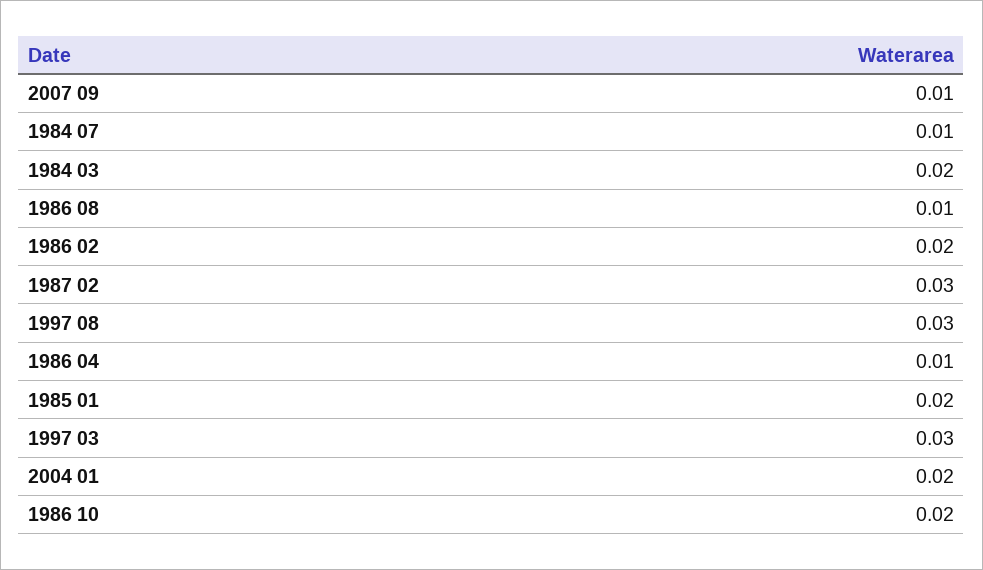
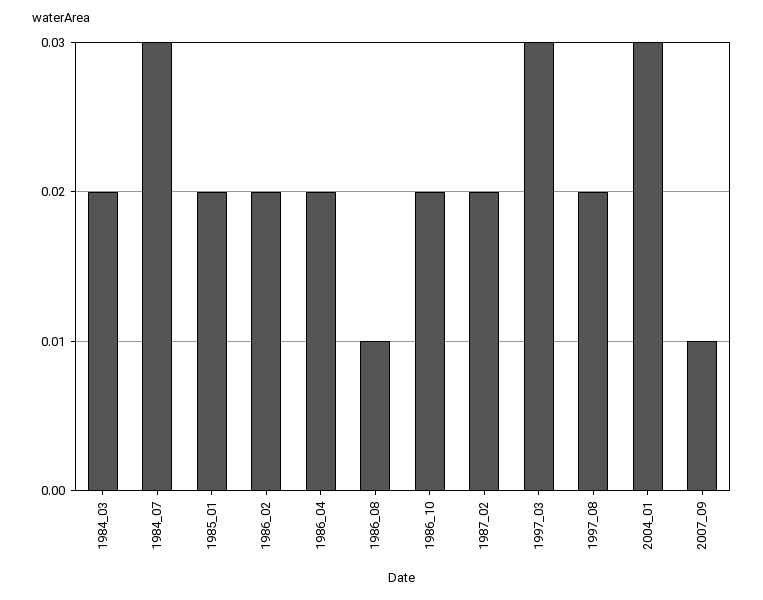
  {
    "2007 09": 0.01,
-   "1984 07": 0.01,
+   "1984 07": 0.03,
    "1984 03": 0.02,
    "1986 08": 0.01,
    "1986 02": 0.02,
-   "1987 02": 0.03,
+   "1987 02": 0.02,
-   "1997 08": 0.03,
+   "1997 08": 0.02,
-   "1986 04": 0.01,
+   "1986 04": 0.02,
    "1985 01": 0.02,
    "1997 03": 0.03,
-   "2004 01": 0.02,
+   "2004 01": 0.03,
    "1986 10": 0.02
  }

